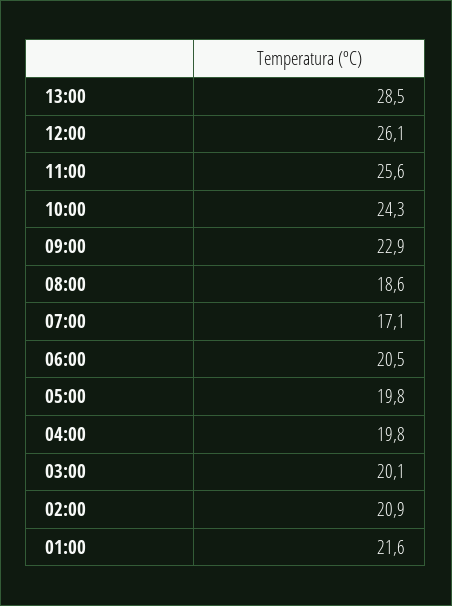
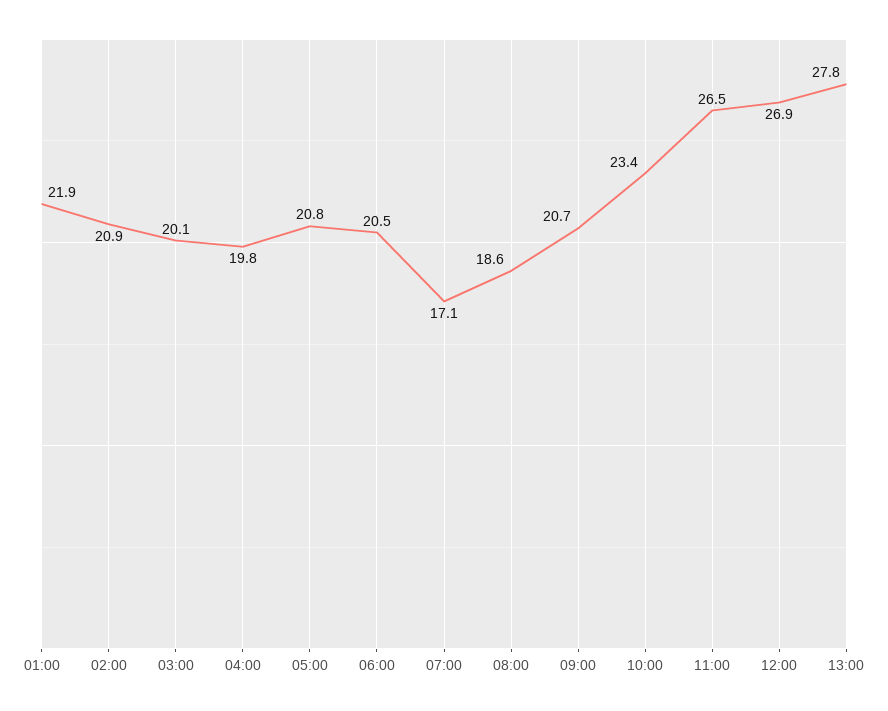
  {
-   "13:00": 28.5,
+   "13:00": 27.8,
-   "12:00": 26.1,
+   "12:00": 26.9,
-   "11:00": 25.6,
+   "11:00": 26.5,
-   "10:00": 24.3,
+   "10:00": 23.4,
-   "09:00": 22.9,
+   "09:00": 20.7,
    "08:00": 18.6,
    "07:00": 17.1,
    "06:00": 20.5,
-   "05:00": 19.8,
+   "05:00": 20.8,
    "04:00": 19.8,
    "03:00": 20.1,
    "02:00": 20.9,
-   "01:00": 21.6
+   "01:00": 21.9
  }

